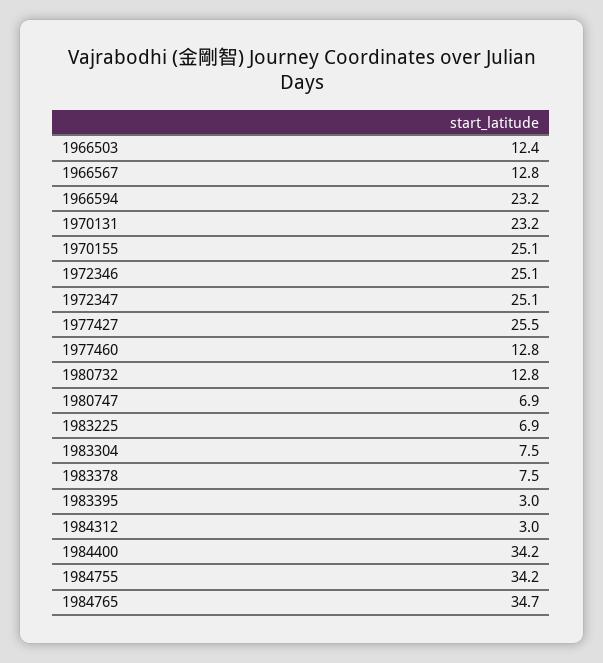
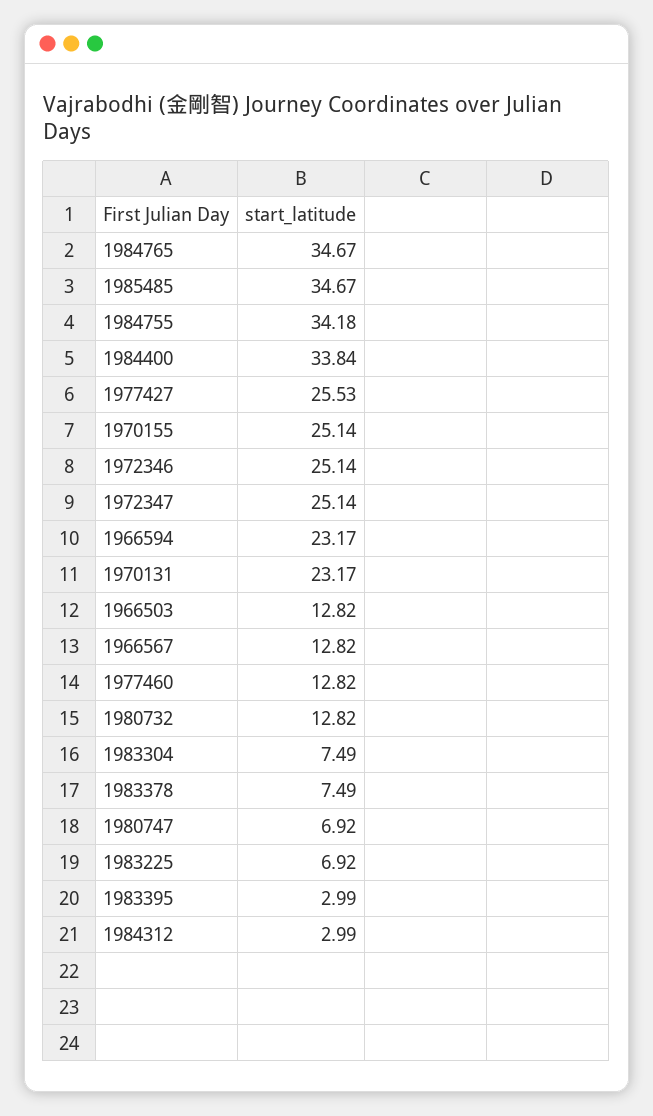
  {
-   "1966503": 12.4,
+   "1966503": 12.82,
    "1966567": 12.82,
    "1966594": 23.17,
    "1970131": 23.17,
    "1970155": 25.14,
    "1972346": 25.14,
    "1972347": 25.14,
    "1977427": 25.53,
    "1977460": 12.82,
    "1980732": 12.82,
    "1980747": 6.92,
    "1983225": 6.92,
    "1983304": 7.49,
    "1983378": 7.49,
    "1983395": 2.99,
    "1984312": 2.99,
-   "1984400": 34.2,
+   "1984400": 33.84,
    "1984755": 34.18,
-   "1984765": 34.67
+   "1984765": 34.67,
+   "1985485": 34.67
  }

